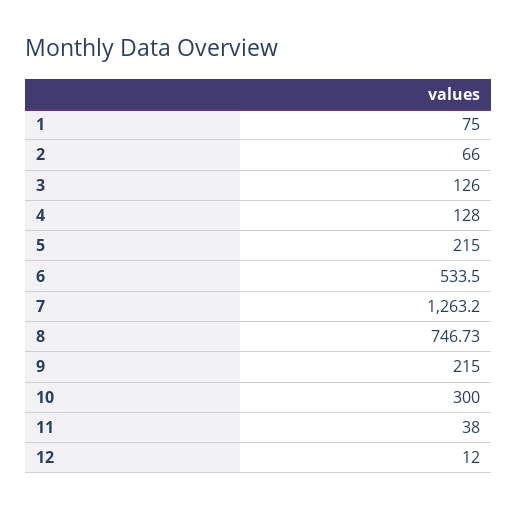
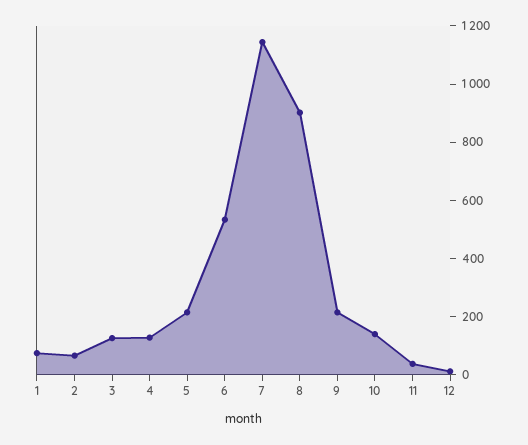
  {
    "1": 75,
    "2": 66,
    "3": 126,
    "4": 128,
    "5": 215,
    "6": 533.5,
-   "7": 1263.2,
+   "7": 1150,
-   "8": 746.73,
+   "8": 900,
    "9": 215,
-   "10": 300,
+   "10": 150,
    "11": 38,
    "12": 12
  }

